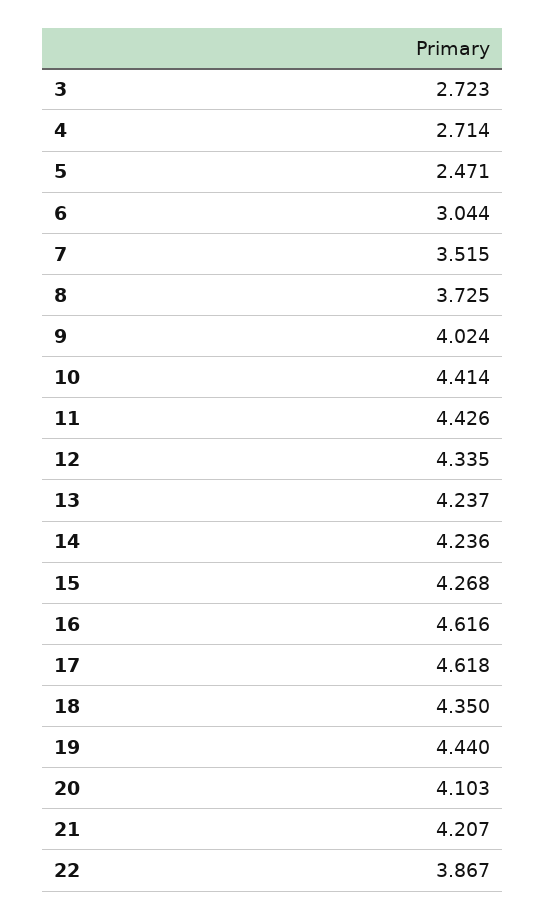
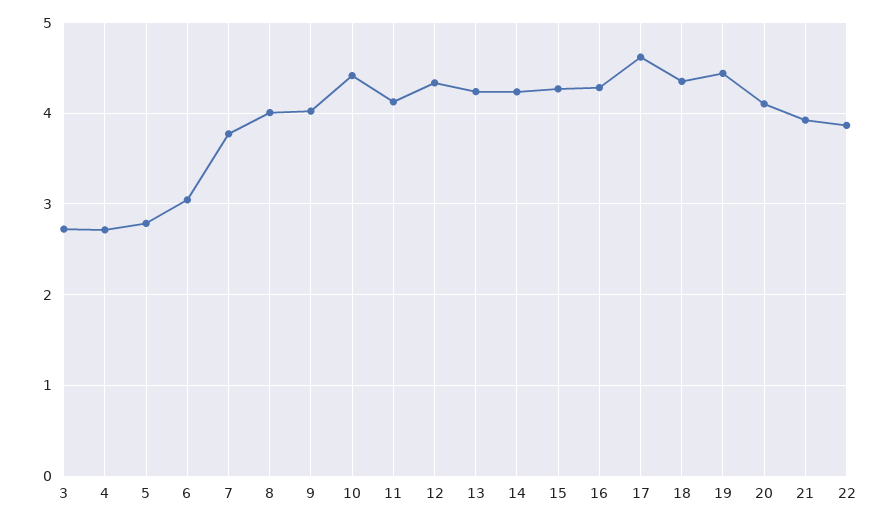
  {
    "3": 2.723,
    "4": 2.714,
-   "5": 2.471,
+   "5": 2.8,
    "6": 3.044,
-   "7": 3.515,
+   "7": 3.8,
-   "8": 3.725,
+   "8": 4,
    "9": 4.024,
    "10": 4.414,
-   "11": 4.426,
+   "11": 4.1,
    "12": 4.335,
    "13": 4.237,
    "14": 4.236,
    "15": 4.268,
-   "16": 4.616,
+   "16": 4.3,
    "17": 4.618,
    "18": 4.35,
    "19": 4.44,
    "20": 4.103,
-   "21": 4.207,
+   "21": 3.9,
    "22": 3.867
  }

